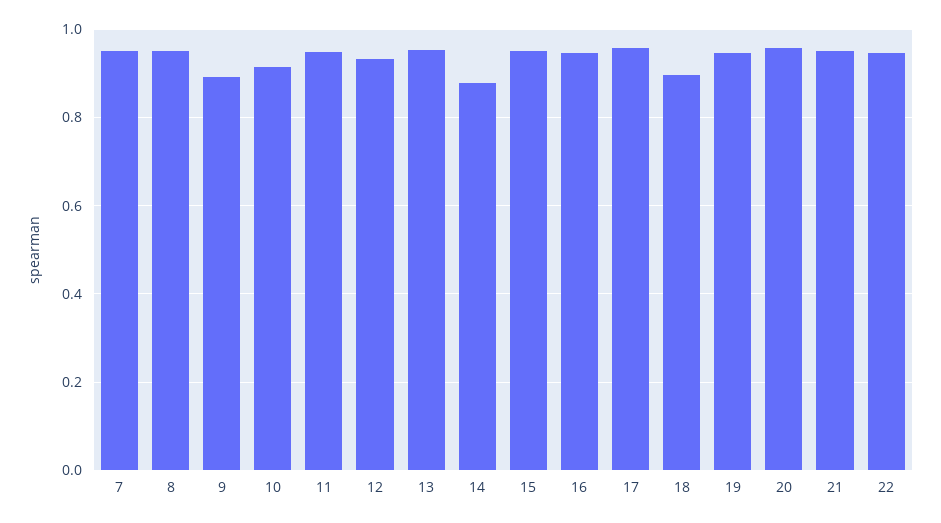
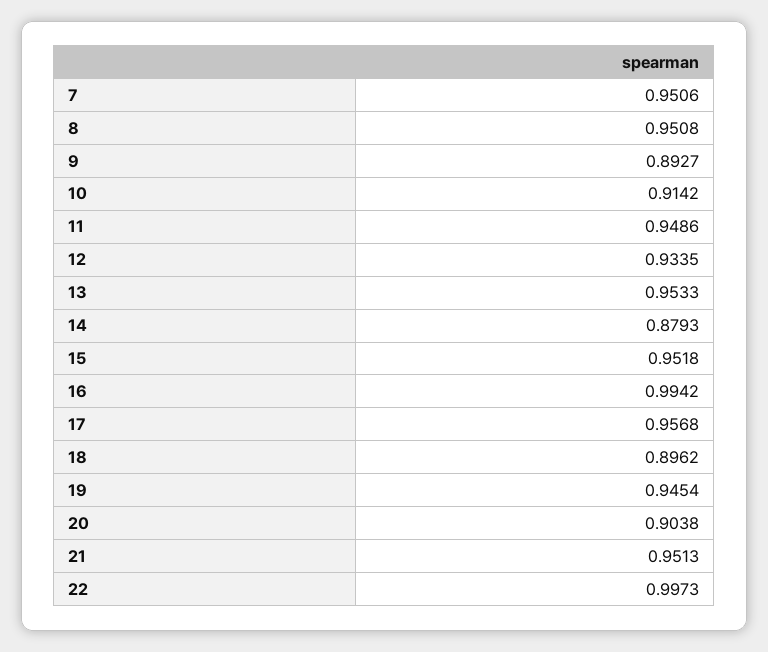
  {
    "7": 0.9506,
    "8": 0.9508,
    "9": 0.8927,
    "10": 0.9142,
    "11": 0.9486,
    "12": 0.9335,
    "13": 0.9533,
    "14": 0.8793,
    "15": 0.9518,
-   "16": 0.94,
+   "16": 0.9942,
    "17": 0.9568,
    "18": 0.8962,
    "19": 0.9454,
-   "20": 0.96,
+   "20": 0.9038,
    "21": 0.9513,
-   "22": 0.94
+   "22": 0.9973
  }

